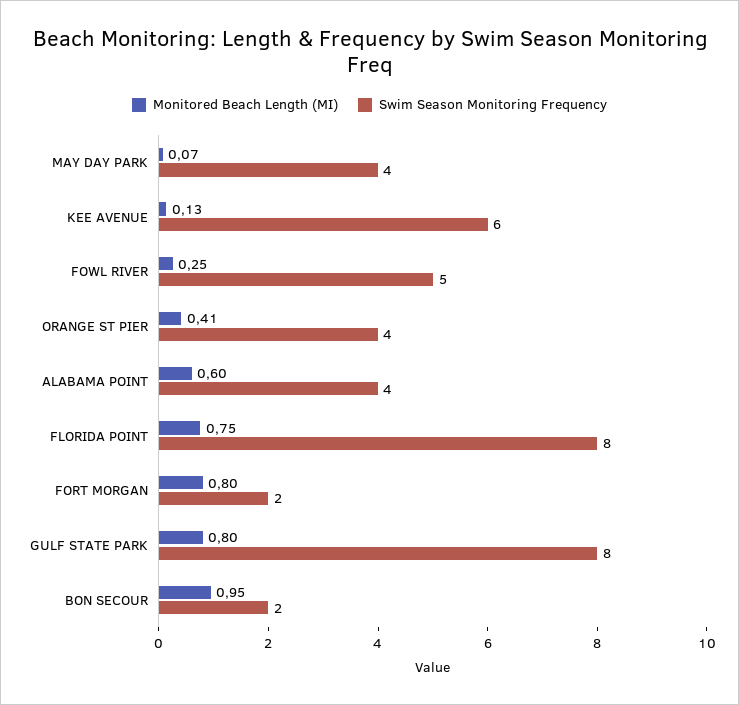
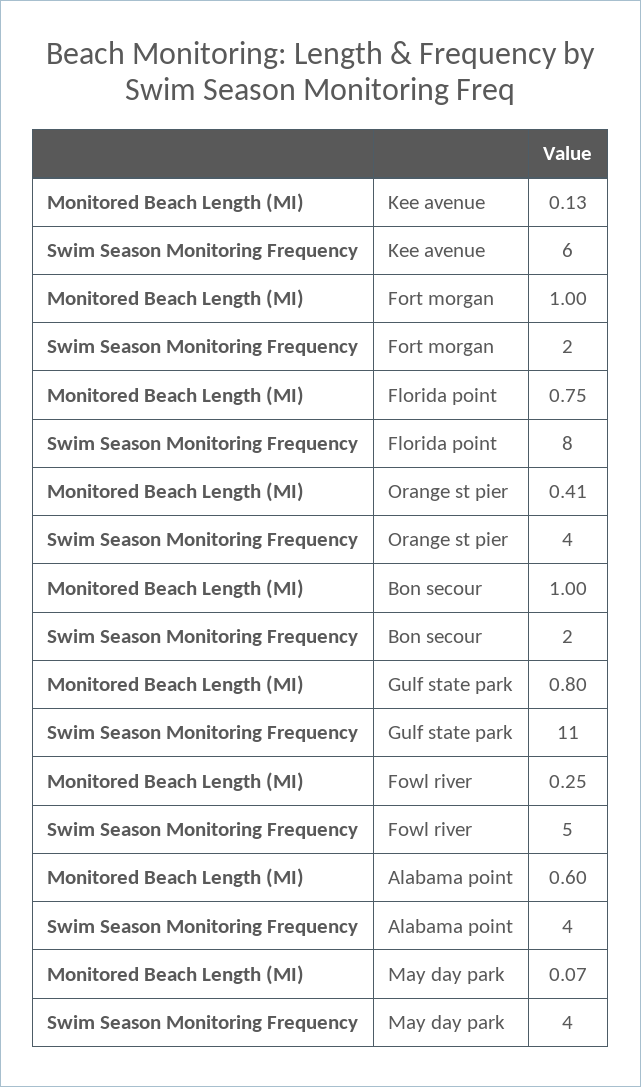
  {
    "Monitored Beach Length (MI)": {
      "MAY DAY PARK": 0.07,
      "KEE AVENUE": 0.13,
      "FOWL RIVER": 0.25,
      "ORANGE ST PIER": 0.41,
      "ALABAMA POINT": 0.6,
      "FLORIDA POINT": 0.75,
-     "FORT MORGAN": 0.8,
+     "FORT MORGAN": 1,
      "GULF STATE PARK": 0.8,
-     "BON SECOUR": 0.95
+     "BON SECOUR": 1
    },
    "Swim Season Monitoring Frequency": {
      "MAY DAY PARK": 4,
      "KEE AVENUE": 6,
      "FOWL RIVER": 5,
      "ORANGE ST PIER": 4,
      "ALABAMA POINT": 4,
      "FLORIDA POINT": 8,
      "FORT MORGAN": 2,
-     "GULF STATE PARK": 8,
+     "GULF STATE PARK": 11,
      "BON SECOUR": 2
    }
  }

